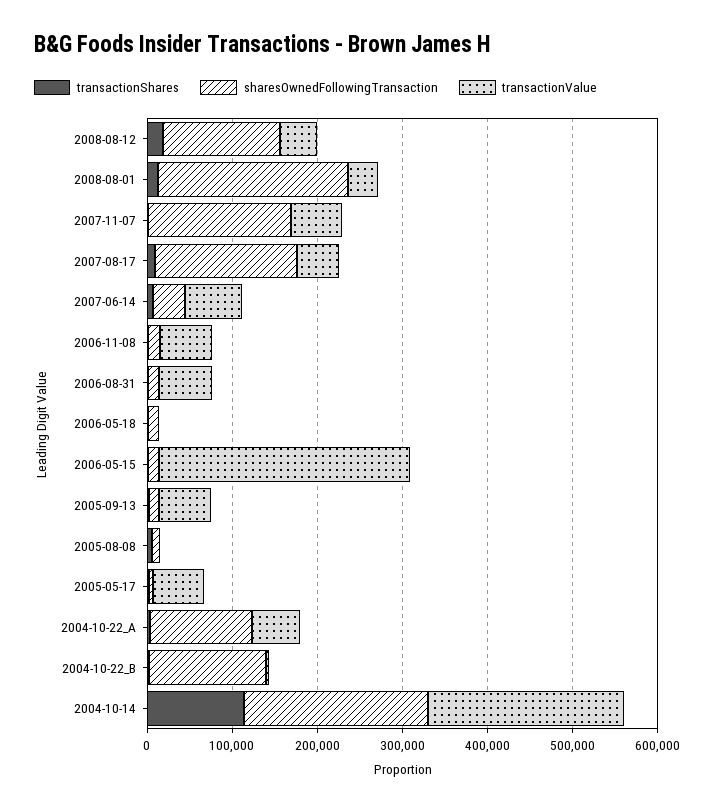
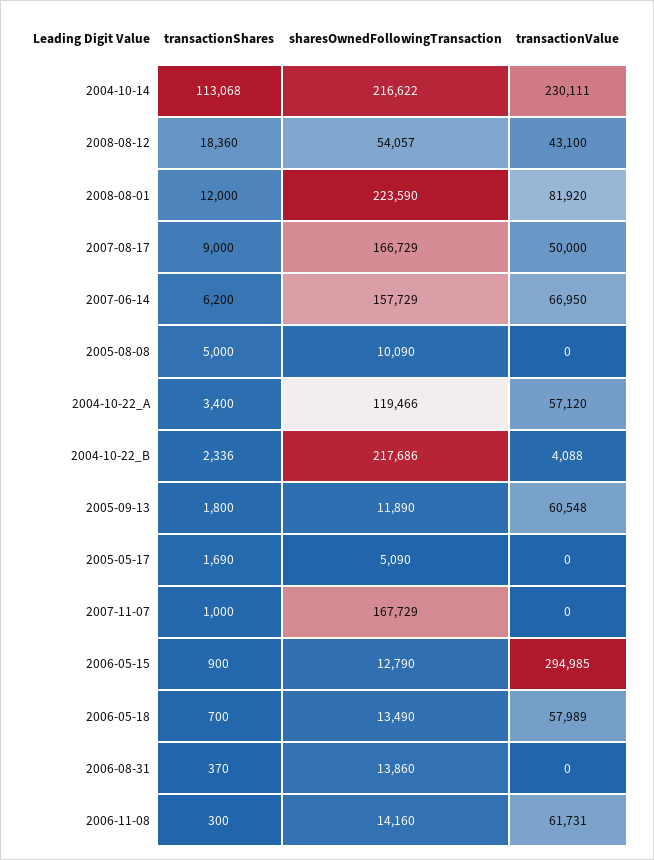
  {
    "transactionShares": {
      "2008-08-12": 18360,
      "2008-08-01": 12000,
      "2007-11-07": 1000,
      "2007-08-17": 9000,
      "2007-06-14": 6200,
      "2006-11-08": 300,
      "2006-08-31": 370,
      "2006-05-18": 700,
      "2006-05-15": 900,
      "2005-09-13": 1800,
      "2005-08-08": 5000,
      "2005-05-17": 1690,
      "2004-10-22_A": 3400,
      "2004-10-22_B": 2336,
      "2004-10-14": 113068
    },
    "sharesOwnedFollowingTransaction": {
-     "2008-08-12": 140000,
+     "2008-08-12": 54057,
      "2008-08-01": 223590,
      "2007-11-07": 167729,
      "2007-08-17": 166729,
-     "2007-06-14": 40000,
+     "2007-06-14": 157729,
      "2006-11-08": 14160,
      "2006-08-31": 13860,
      "2006-05-18": 13490,
      "2006-05-15": 12790,
      "2005-09-13": 11890,
      "2005-08-08": 10090,
      "2005-05-17": 5090,
      "2004-10-22_A": 119466,
-     "2004-10-22_B": 140000,
+     "2004-10-22_B": 217686,
      "2004-10-14": 216622
    },
    "transactionValue": {
      "2008-08-12": 43100,
-     "2008-08-01": 40000,
+     "2008-08-01": 81920,
-     "2007-11-07": 60000,
+     "2007-11-07": 0,
      "2007-08-17": 50000,
      "2007-06-14": 66950,
      "2006-11-08": 61731,
-     "2006-08-31": 60000,
+     "2006-08-31": 0,
-     "2006-05-18": 0,
+     "2006-05-18": 57989,
      "2006-05-15": 294985,
      "2005-09-13": 60548,
      "2005-08-08": 0,
-     "2005-05-17": 60000,
+     "2005-05-17": 0,
      "2004-10-22_A": 57120,
      "2004-10-22_B": 4088,
      "2004-10-14": 230111
    }
  }

